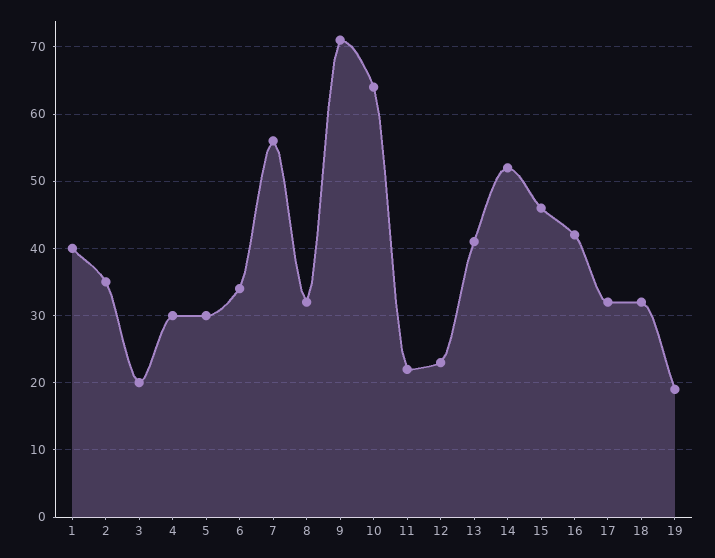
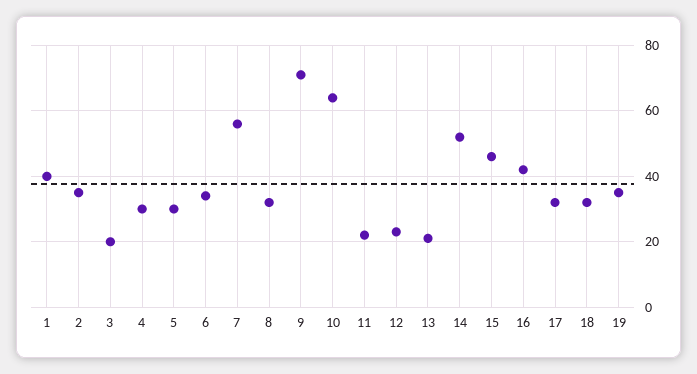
  {
    "1": 40,
    "2": 35,
    "3": 20,
    "4": 30,
    "5": 30,
    "6": 34,
    "7": 56,
    "8": 32,
    "9": 71,
    "10": 64,
    "11": 22,
    "12": 23,
-   "13": 41,
+   "13": 20,
    "14": 52,
    "15": 46,
    "16": 42,
    "17": 32,
    "18": 32,
-   "19": 19
+   "19": 35
  }

